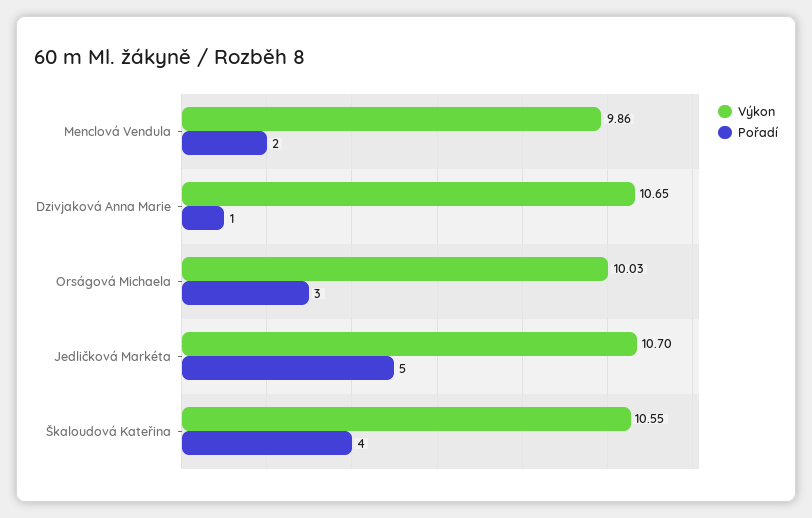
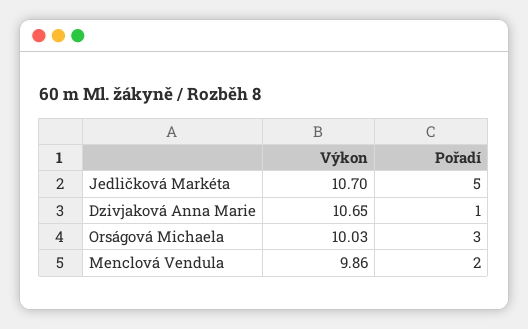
  {
    "Výkon": {
      "Menclová Vendula": 9.86,
      "Dzivjaková Anna Marie": 10.65,
      "Orságová Michaela": 10.03,
-     "Jedličková Markéta": 10.7,
+     "Jedličková Markéta": 10.7
-     "Škaloudová Kateřina": 10.55
    },
    "Pořadí": {
      "Menclová Vendula": 2,
      "Dzivjaková Anna Marie": 1,
      "Orságová Michaela": 3,
-     "Jedličková Markéta": 5,
+     "Jedličková Markéta": 5
-     "Škaloudová Kateřina": 4
    }
  }

